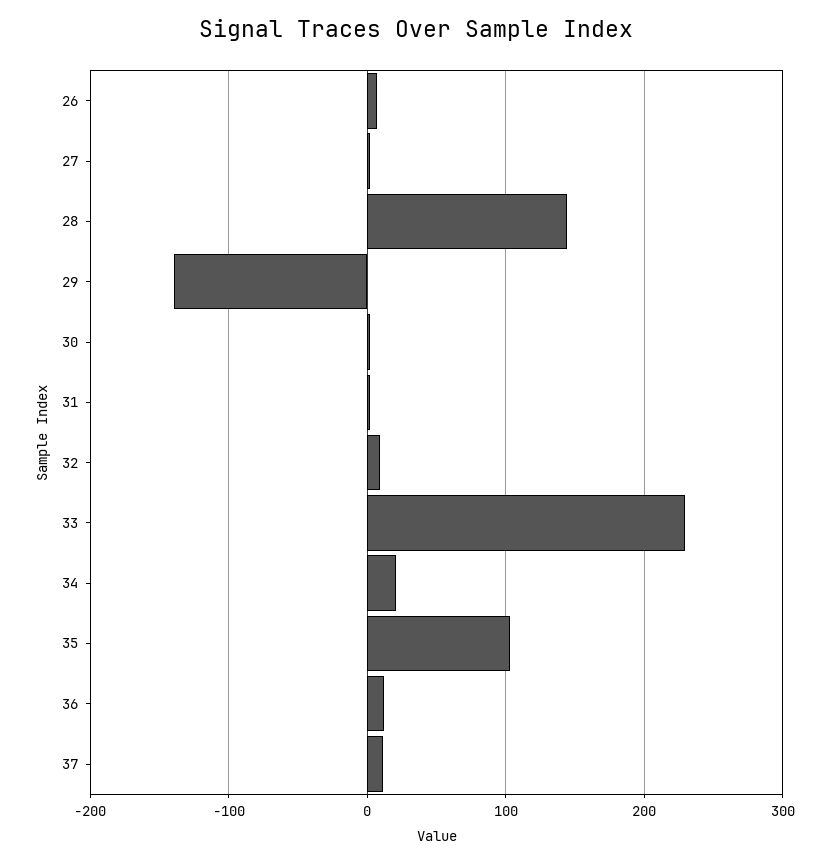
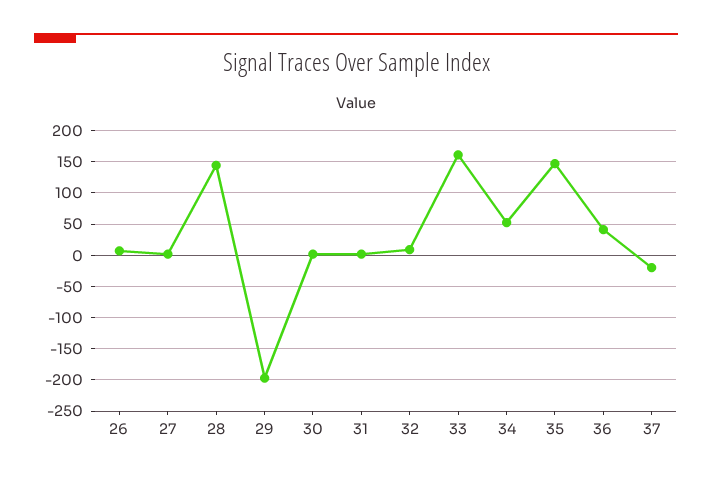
  {
    "26": 10,
    "27": 0,
    "28": 140,
-   "29": -140,
+   "29": -200,
    "30": 0,
    "31": 0,
    "32": 10,
-   "33": 230,
+   "33": 160,
-   "34": 20,
+   "34": 50,
-   "35": 100,
+   "35": 150,
-   "36": 10,
+   "36": 40,
-   "37": 10
+   "37": -20
  }

